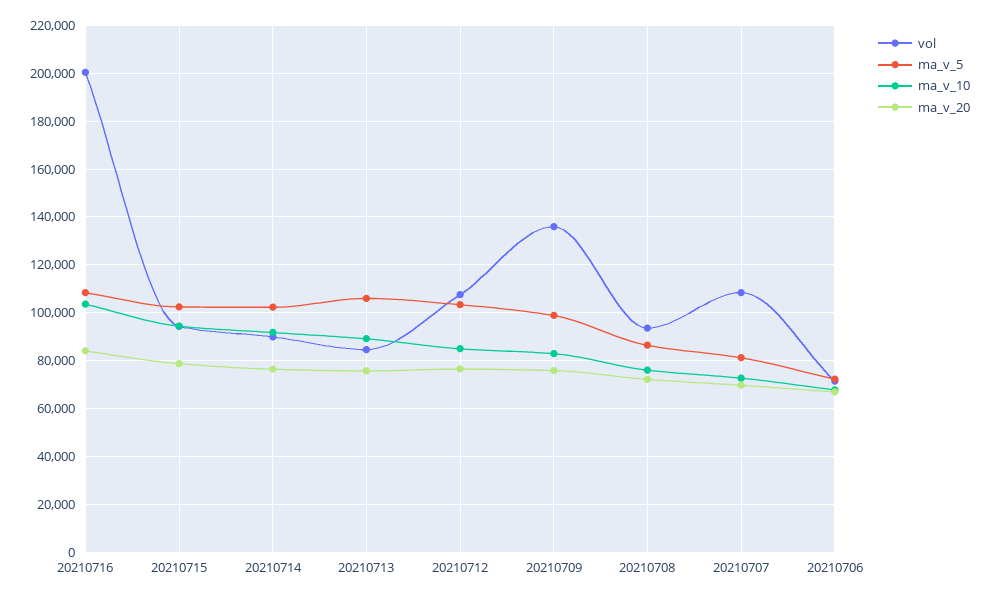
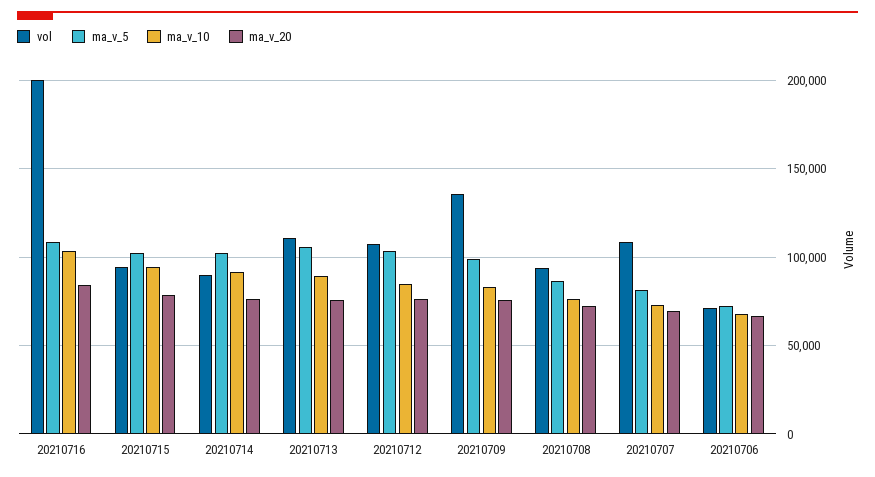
  {
    "vol": {
      "20210716": 200000,
      "20210715": 95000,
      "20210714": 90000,
-     "20210713": 85000,
+     "20210713": 110000,
      "20210712": 110000,
      "20210709": 135000,
      "20210708": 95000,
      "20210707": 110000,
      "20210706": 70000
    },
    "ma_v_5": {
      "20210716": 110000,
      "20210715": 100000,
      "20210714": 100000,
      "20210713": 105000,
      "20210712": 105000,
      "20210709": 100000,
      "20210708": 85000,
      "20210707": 80000,
      "20210706": 70000
    },
    "ma_v_10": {
      "20210716": 105000,
      "20210715": 95000,
      "20210714": 90000,
      "20210713": 90000,
      "20210712": 85000,
      "20210709": 85000,
      "20210708": 75000,
      "20210707": 75000,
      "20210706": 70000
    },
    "ma_v_20": {
      "20210716": 85000,
      "20210715": 80000,
      "20210714": 75000,
      "20210713": 75000,
      "20210712": 75000,
      "20210709": 75000,
      "20210708": 70000,
      "20210707": 70000,
      "20210706": 65000
    }
  }

